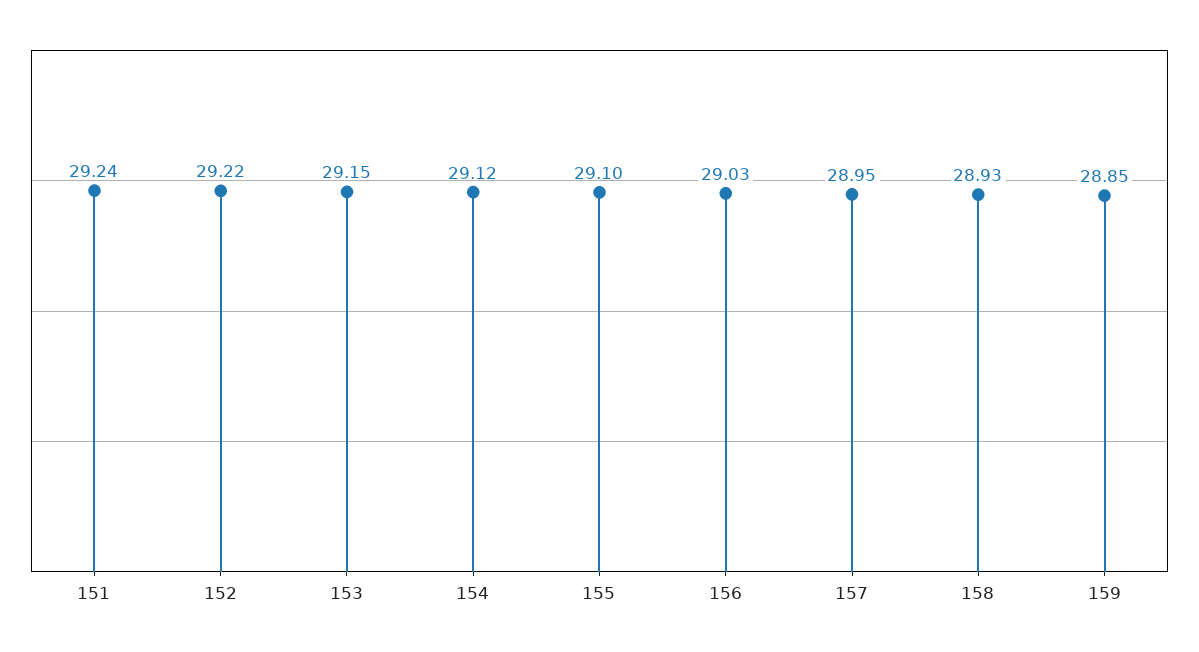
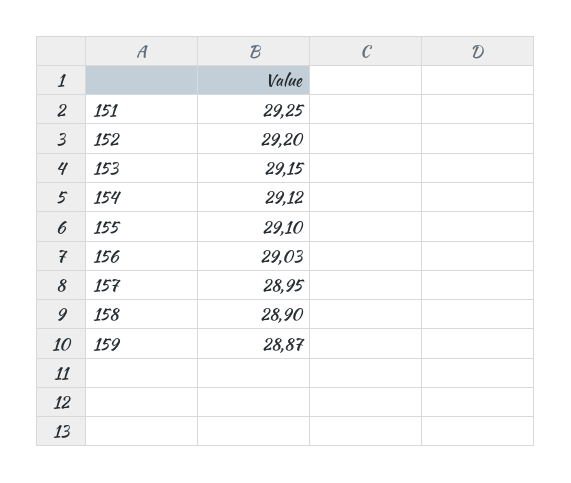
  {
-   "151": 29.24,
+   "151": 29.25,
-   "152": 29.22,
+   "152": 29.2,
    "153": 29.15,
    "154": 29.12,
    "155": 29.1,
    "156": 29.03,
    "157": 28.95,
-   "158": 28.93,
+   "158": 28.9,
-   "159": 28.85
+   "159": 28.87
  }

